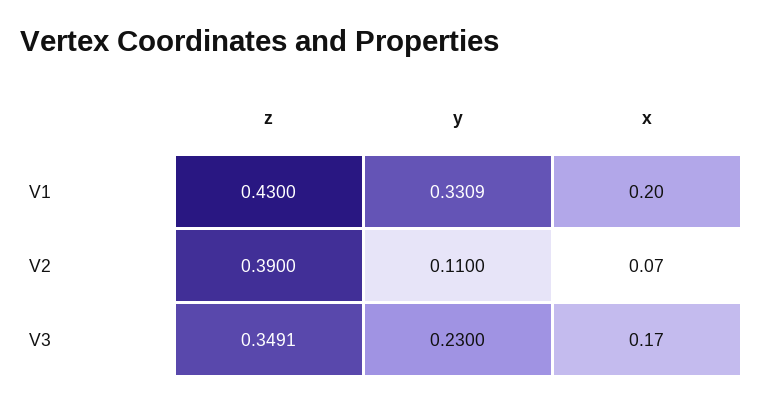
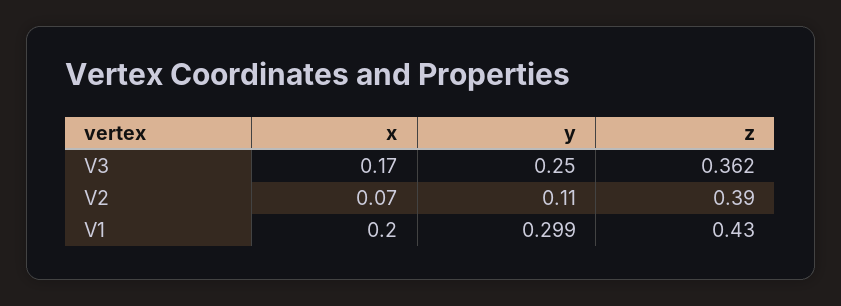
  {
    "z": {
      "V1": 0.43,
      "V2": 0.39,
-     "V3": 0.3491
+     "V3": 0.362
    },
    "y": {
-     "V1": 0.3309,
+     "V1": 0.299,
      "V2": 0.11,
-     "V3": 0.23
+     "V3": 0.25
    },
    "x": {
      "V1": 0.2,
      "V2": 0.07,
      "V3": 0.17
    }
  }

